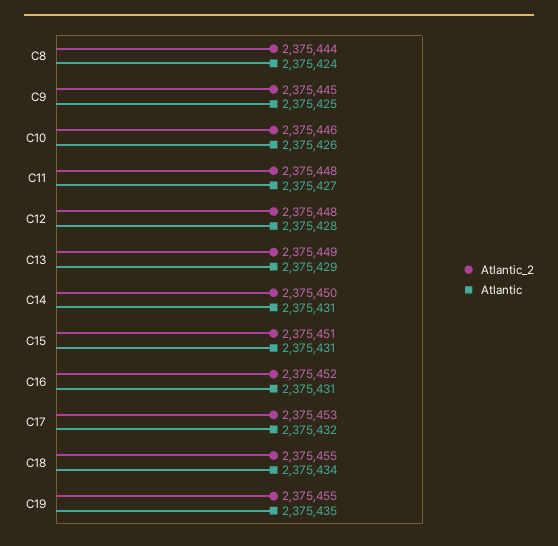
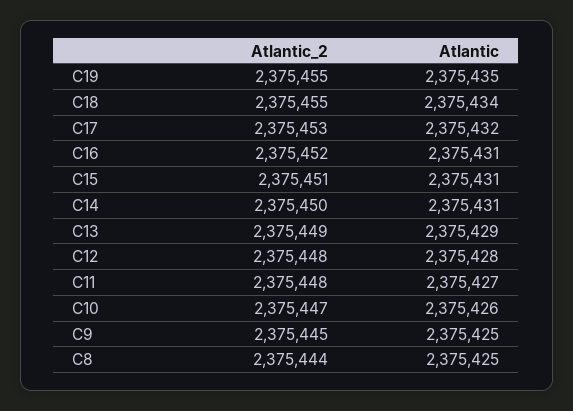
  {
    "Atlantic_2": {
      "C8": 2375444,
      "C9": 2375445,
-     "C10": 2375446,
+     "C10": 2375447,
      "C11": 2375448,
      "C12": 2375448,
      "C13": 2375449,
      "C14": 2375450,
      "C15": 2375451,
      "C16": 2375452,
      "C17": 2375453,
      "C18": 2375455,
      "C19": 2375455
    },
    "Atlantic": {
-     "C8": 2375424,
+     "C8": 2375425,
      "C9": 2375425,
      "C10": 2375426,
      "C11": 2375427,
      "C12": 2375428,
      "C13": 2375429,
      "C14": 2375431,
      "C15": 2375431,
      "C16": 2375431,
      "C17": 2375432,
      "C18": 2375434,
      "C19": 2375435
    }
  }

